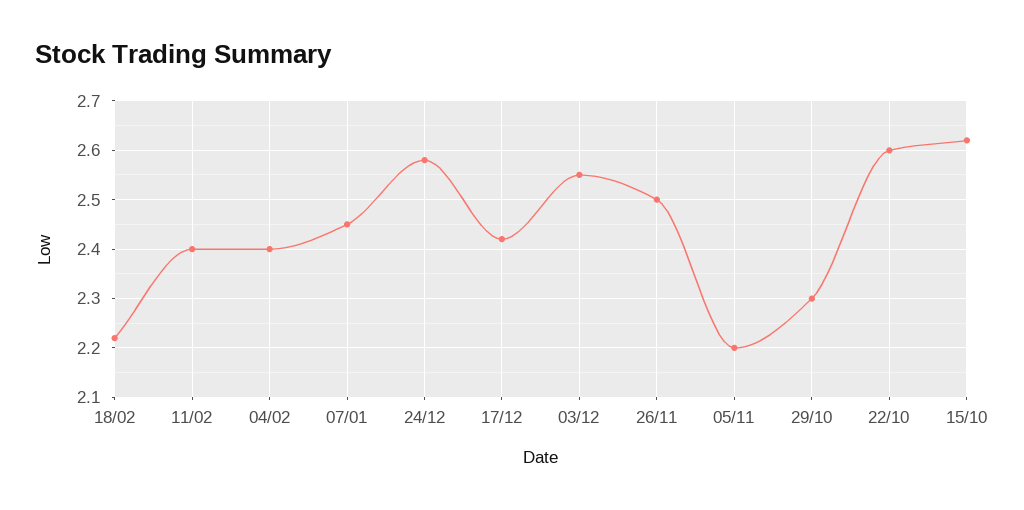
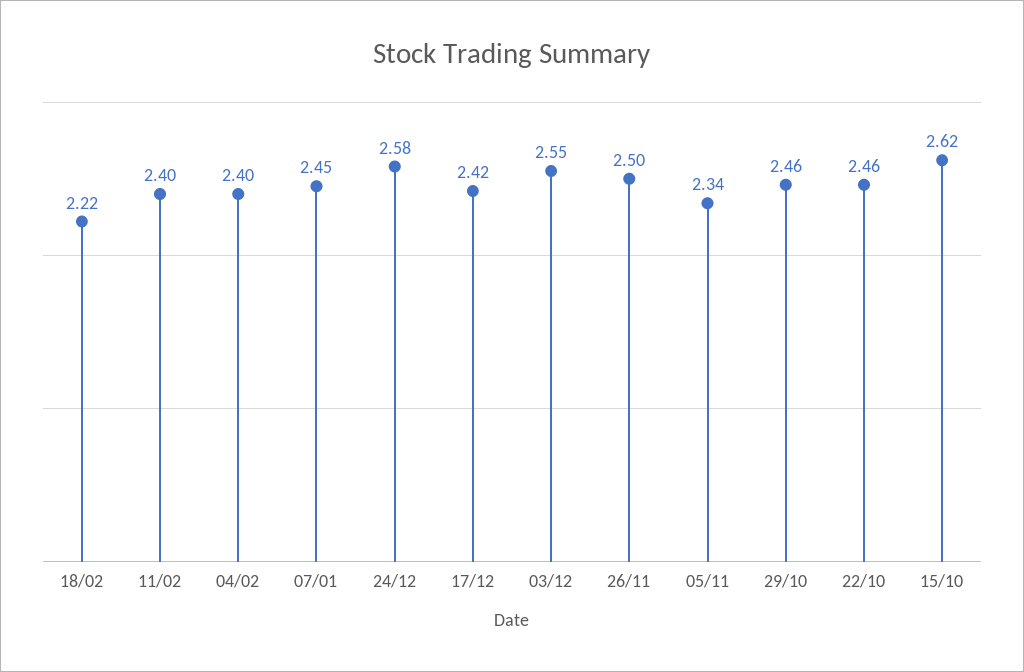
  {
    "18/02": 2.22,
    "11/02": 2.4,
    "04/02": 2.4,
    "07/01": 2.45,
    "24/12": 2.58,
    "17/12": 2.42,
    "03/12": 2.55,
    "26/11": 2.5,
-   "05/11": 2.2,
+   "05/11": 2.34,
-   "29/10": 2.3,
+   "29/10": 2.46,
-   "22/10": 2.6,
+   "22/10": 2.46,
    "15/10": 2.62
  }

